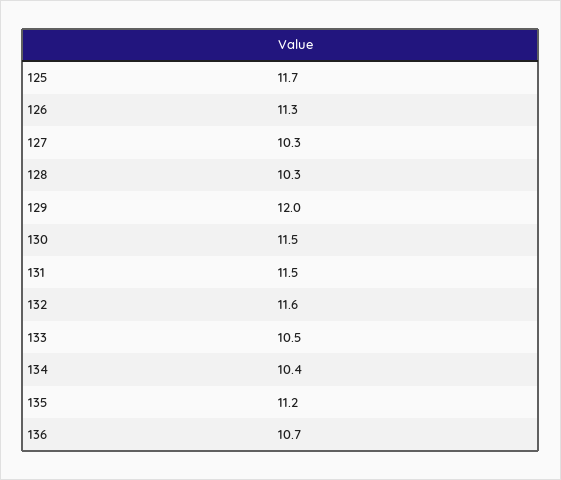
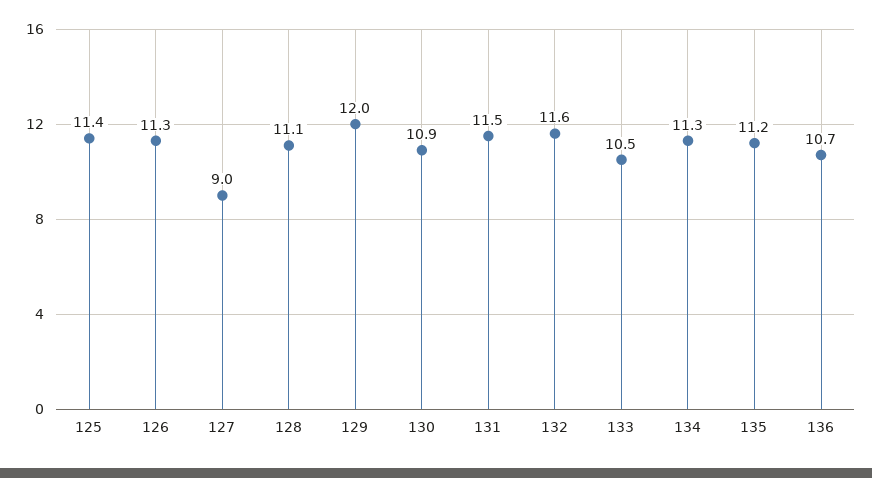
  {
-   "125": 11.7,
+   "125": 11.4,
    "126": 11.3,
-   "127": 10.3,
+   "127": 9,
-   "128": 10.3,
+   "128": 11.1,
    "129": 12,
-   "130": 11.5,
+   "130": 10.9,
    "131": 11.5,
    "132": 11.6,
    "133": 10.5,
-   "134": 10.4,
+   "134": 11.3,
    "135": 11.2,
    "136": 10.7
  }

